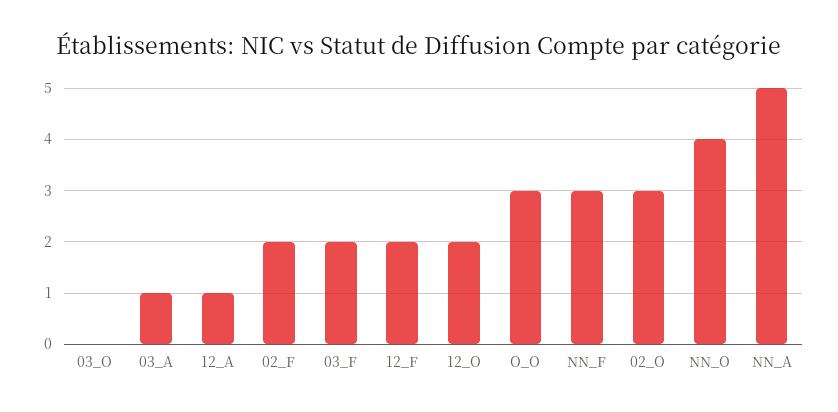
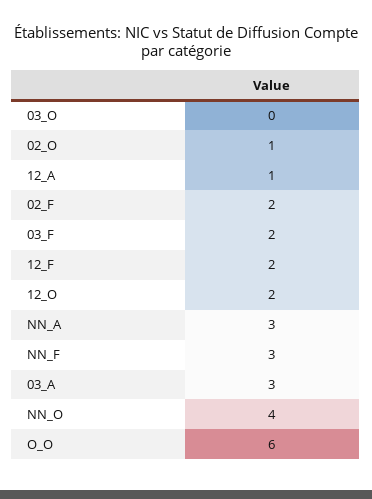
  {
    "03_O": 0,
-   "03_A": 1,
+   "03_A": 3,
    "12_A": 1,
    "02_F": 2,
    "03_F": 2,
    "12_F": 2,
    "12_O": 2,
-   "O_O": 3,
+   "O_O": 6,
    "NN_F": 3,
-   "02_O": 3,
+   "02_O": 1,
    "NN_O": 4,
-   "NN_A": 5
+   "NN_A": 3
  }

